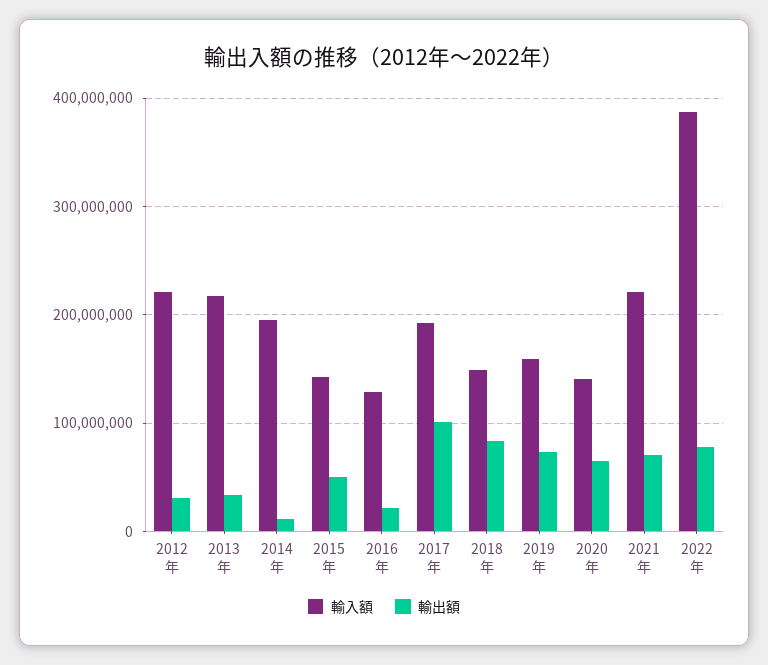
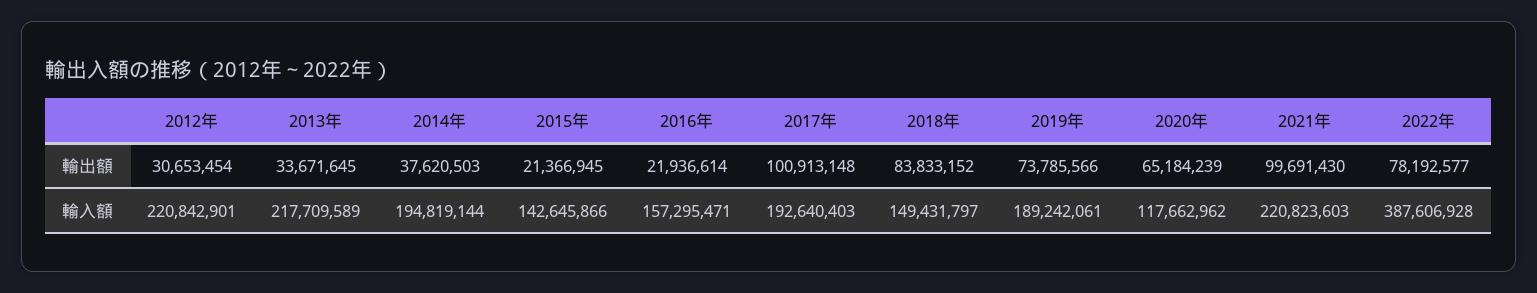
  {
    "輸入額": {
      "2012年": 220842901,
      "2013年": 217709589,
      "2014年": 194819144,
      "2015年": 142645866,
-     "2016年": 130000000,
+     "2016年": 157295471,
      "2017年": 192640403,
      "2018年": 149431797,
-     "2019年": 160000000,
+     "2019年": 189242061,
-     "2020年": 140000000,
+     "2020年": 117662962,
      "2021年": 220823603,
      "2022年": 387606928
    },
    "輸出額": {
      "2012年": 30653454,
      "2013年": 33671645,
-     "2014年": 10000000,
+     "2014年": 37620503,
-     "2015年": 50000000,
+     "2015年": 21366945,
      "2016年": 21936614,
      "2017年": 100913148,
      "2018年": 83833152,
      "2019年": 73785566,
      "2020年": 65184239,
-     "2021年": 70000000,
+     "2021年": 99691430,
      "2022年": 78192577
    }
  }

